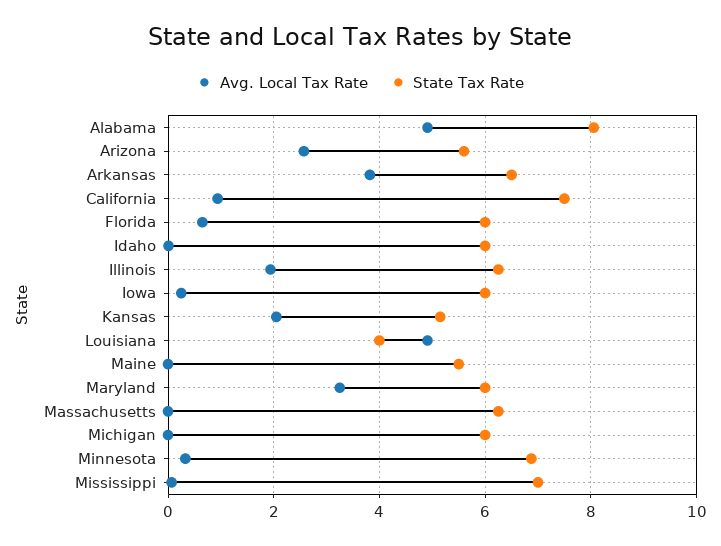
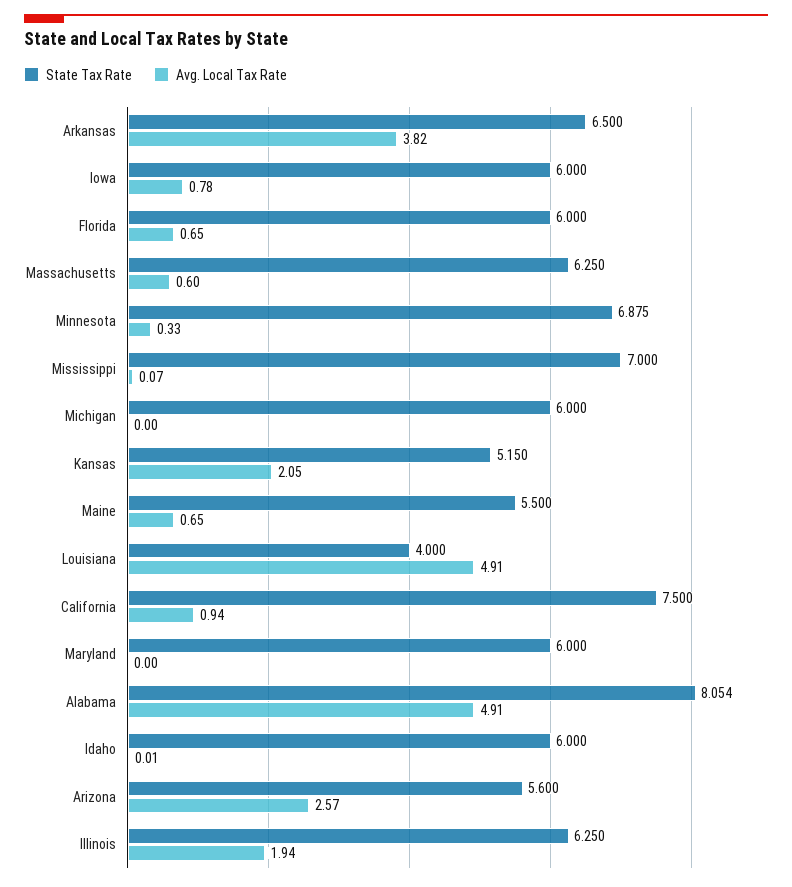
  {
    "Avg. Local Tax Rate": {
      "Alabama": 4.91,
      "Arizona": 2.57,
      "Arkansas": 3.82,
      "California": 0.94,
      "Florida": 0.65,
      "Idaho": 0.01,
      "Illinois": 1.94,
-     "Iowa": 0.2,
+     "Iowa": 0.78,
      "Kansas": 2.05,
      "Louisiana": 4.91,
-     "Maine": 0,
+     "Maine": 0.65,
-     "Maryland": 3.2,
+     "Maryland": 0,
-     "Massachusetts": 0,
+     "Massachusetts": 0.6,
      "Michigan": 0,
      "Minnesota": 0.33,
      "Mississippi": 0.07
    },
    "State Tax Rate": {
      "Alabama": 8.054,
      "Arizona": 5.6,
      "Arkansas": 6.5,
      "California": 7.5,
      "Florida": 6,
      "Idaho": 6,
      "Illinois": 6.25,
      "Iowa": 6,
      "Kansas": 5.15,
      "Louisiana": 4,
      "Maine": 5.5,
      "Maryland": 6,
      "Massachusetts": 6.25,
      "Michigan": 6,
      "Minnesota": 6.875,
      "Mississippi": 7
    }
  }

